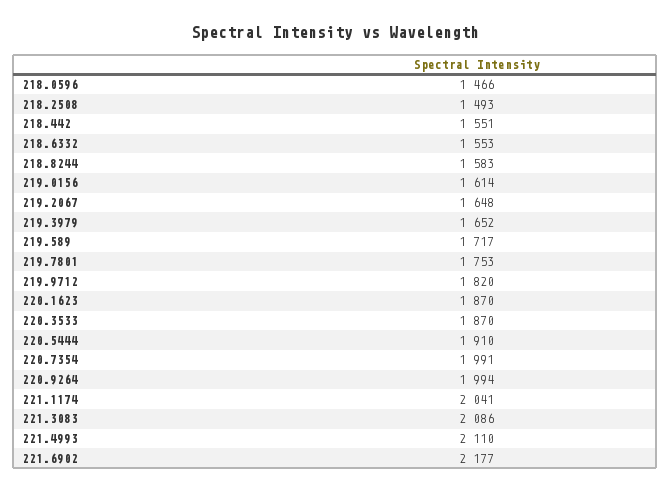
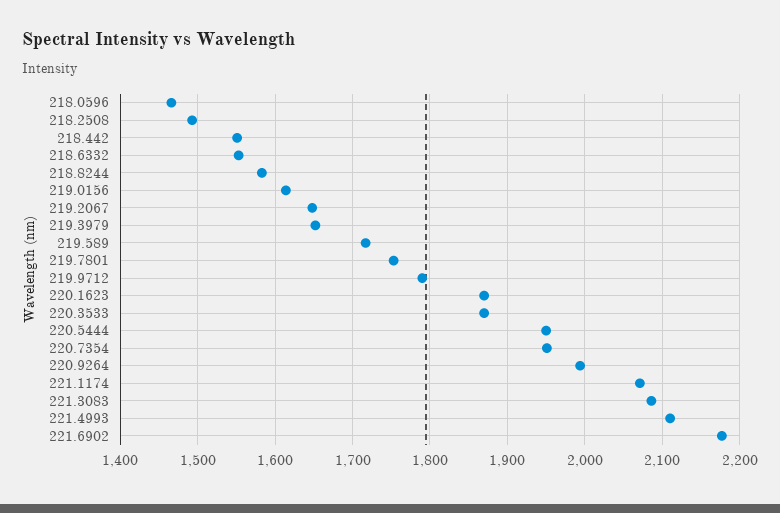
  {
    "218.0596": 1466,
    "218.2508": 1493,
    "218.442": 1551,
    "218.6332": 1553,
    "218.8244": 1583,
    "219.0156": 1614,
    "219.2067": 1648,
    "219.3979": 1652,
    "219.589": 1717,
    "219.7801": 1753,
-   "219.9712": 1820,
+   "219.9712": 1790,
    "220.1623": 1870,
    "220.3533": 1870,
-   "220.5444": 1910,
+   "220.5444": 1950,
-   "220.7354": 1991,
+   "220.7354": 1950,
    "220.9264": 1994,
-   "221.1174": 2041,
+   "221.1174": 2070,
    "221.3083": 2086,
    "221.4993": 2110,
    "221.6902": 2177
  }

